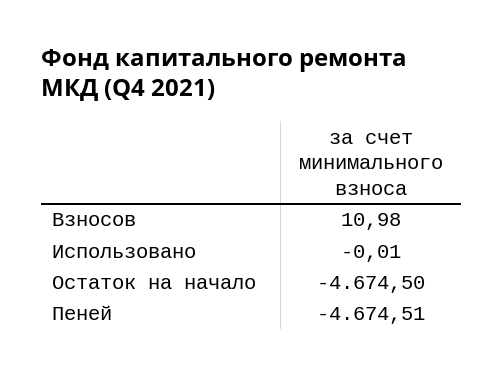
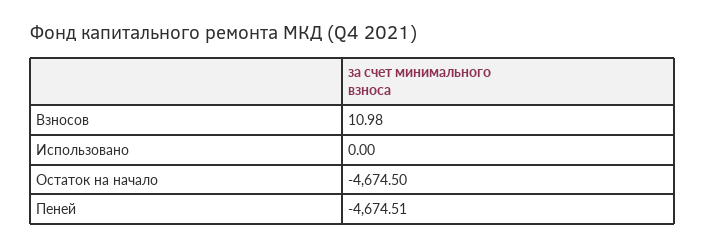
  {
    "Взносов": 10.98,
-   "Использовано": -0.01,
+   "Использовано": 0,
    "Остаток на начало": -4674.5,
    "Пеней": -4674.51
  }

